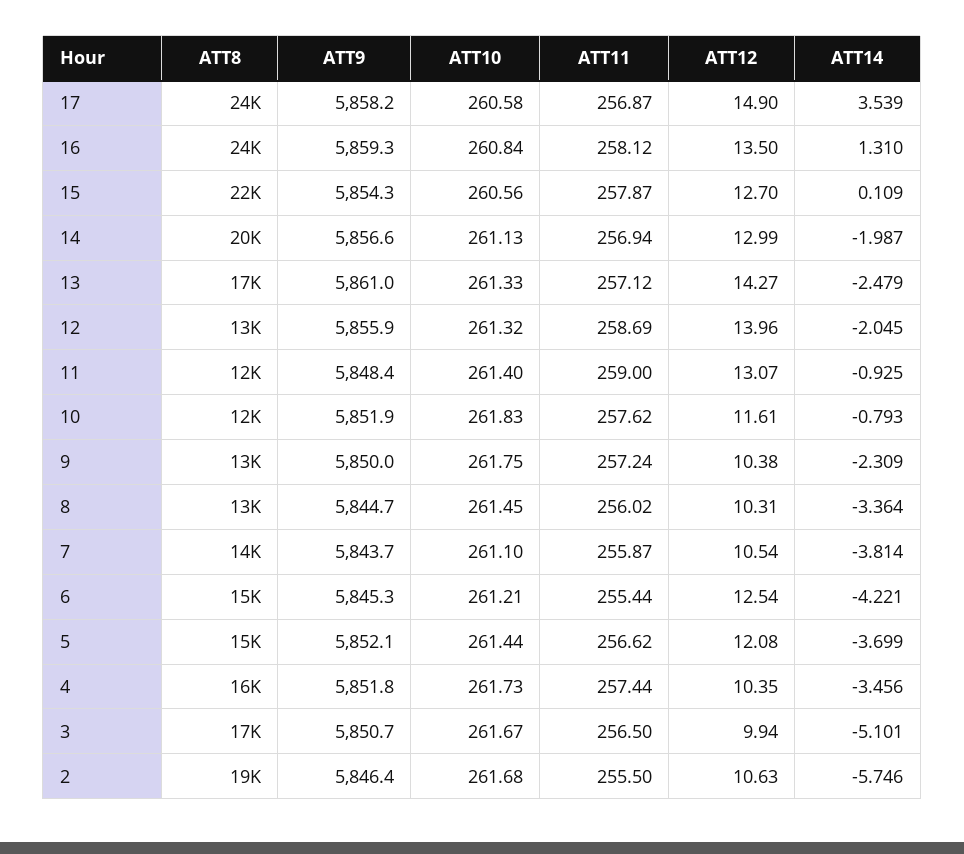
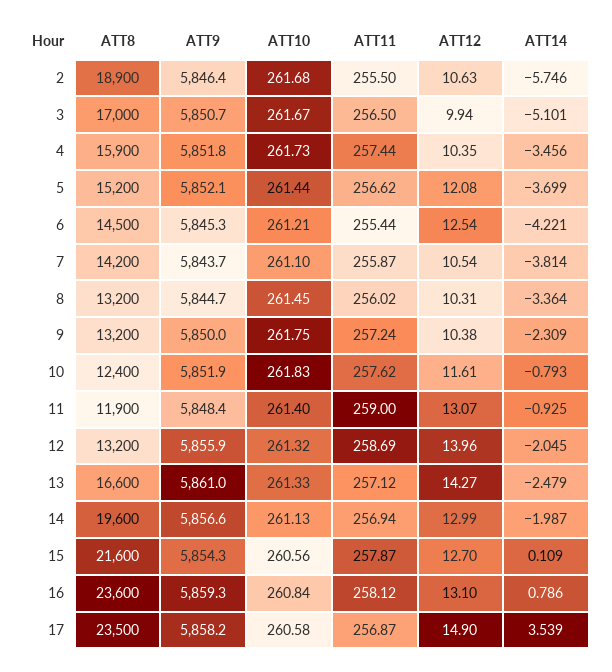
  {
    "ATT8": {
      "17": 23500,
      "16": 23600,
      "15": 21600,
      "14": 19600,
      "13": 16600,
      "12": 13200,
      "11": 11900,
      "10": 12400,
      "9": 13200,
      "8": 13200,
      "7": 14200,
      "6": 14500,
      "5": 15200,
      "4": 15900,
      "3": 17000,
      "2": 18900
    },
    "ATT9": {
      "17": 5858.2,
      "16": 5859.3,
      "15": 5854.3,
      "14": 5856.6,
      "13": 5861,
      "12": 5855.9,
      "11": 5848.4,
      "10": 5851.9,
      "9": 5850,
      "8": 5844.7,
      "7": 5843.7,
      "6": 5845.3,
      "5": 5852.1,
      "4": 5851.8,
      "3": 5850.7,
      "2": 5846.4
    },
    "ATT10": {
      "17": 260.58,
      "16": 260.84,
      "15": 260.56,
      "14": 261.13,
      "13": 261.33,
      "12": 261.32,
      "11": 261.4,
      "10": 261.83,
      "9": 261.75,
      "8": 261.45,
      "7": 261.1,
      "6": 261.21,
      "5": 261.44,
      "4": 261.73,
      "3": 261.67,
      "2": 261.68
    },
    "ATT11": {
      "17": 256.87,
      "16": 258.12,
      "15": 257.87,
      "14": 256.94,
      "13": 257.12,
      "12": 258.69,
      "11": 259,
      "10": 257.62,
      "9": 257.24,
      "8": 256.02,
      "7": 255.87,
      "6": 255.44,
      "5": 256.62,
      "4": 257.44,
      "3": 256.5,
      "2": 255.5
    },
    "ATT12": {
      "17": 14.9,
-     "16": 13.5,
+     "16": 13.1,
      "15": 12.7,
      "14": 12.99,
      "13": 14.27,
      "12": 13.96,
      "11": 13.07,
      "10": 11.61,
      "9": 10.38,
      "8": 10.31,
      "7": 10.54,
      "6": 12.54,
      "5": 12.08,
      "4": 10.35,
      "3": 9.94,
      "2": 10.63
    },
    "ATT14": {
      "17": 3.539,
-     "16": 1.31,
+     "16": 0.786,
      "15": 0.109,
      "14": -1.987,
      "13": -2.479,
      "12": -2.045,
      "11": -0.925,
      "10": -0.793,
      "9": -2.309,
      "8": -3.364,
      "7": -3.814,
      "6": -4.221,
      "5": -3.699,
      "4": -3.456,
      "3": -5.101,
      "2": -5.746
    }
  }

